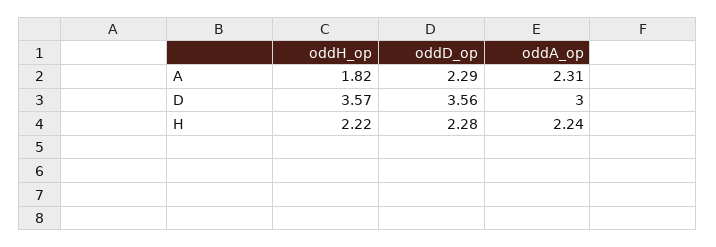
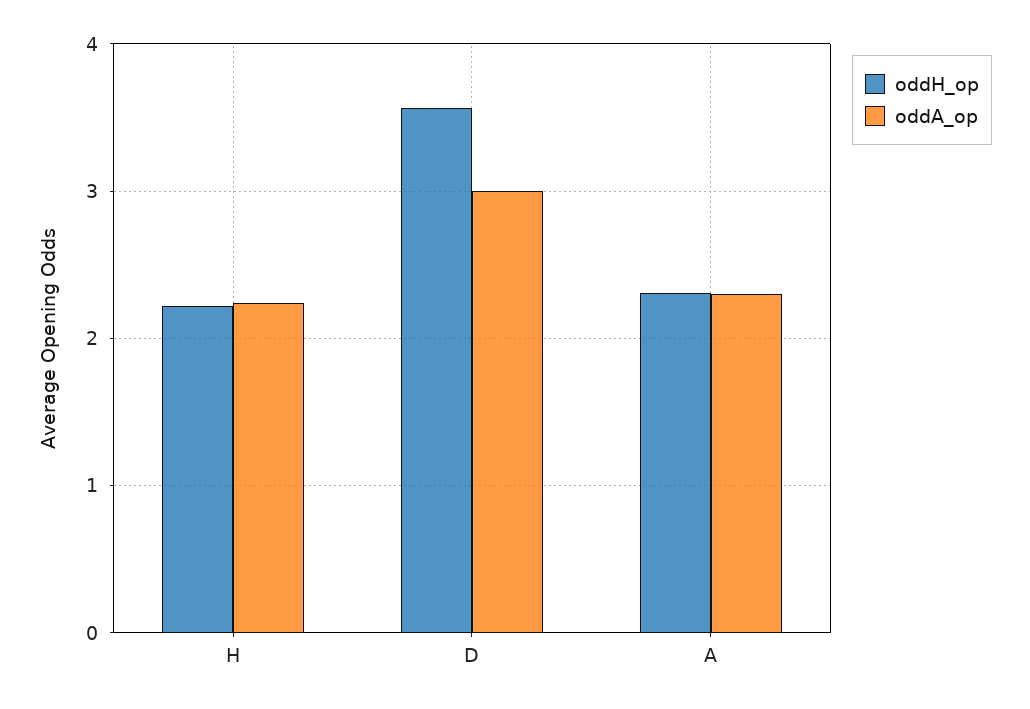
  {
    "oddH_op": {
-     "A": 1.82,
+     "A": 2.3,
      "D": 3.57,
      "H": 2.22
    },
-   "oddD_op": {
-     "A": 2.29,
-     "D": 3.56,
-     "H": 2.28
-   },
    "oddA_op": {
      "A": 2.31,
      "D": 3,
      "H": 2.24
    }
  }

